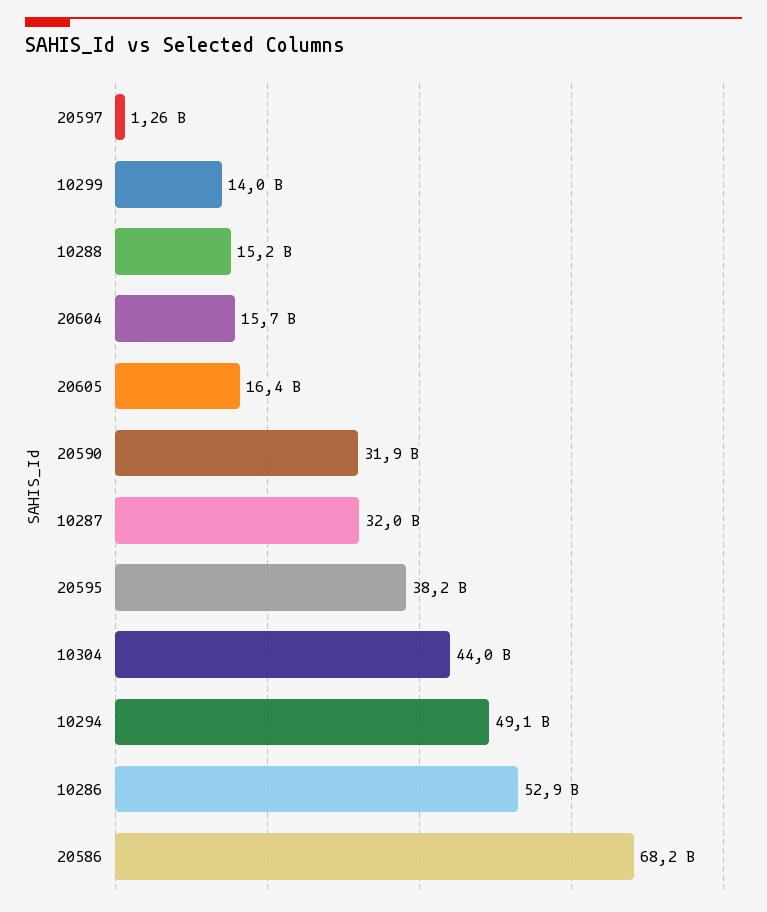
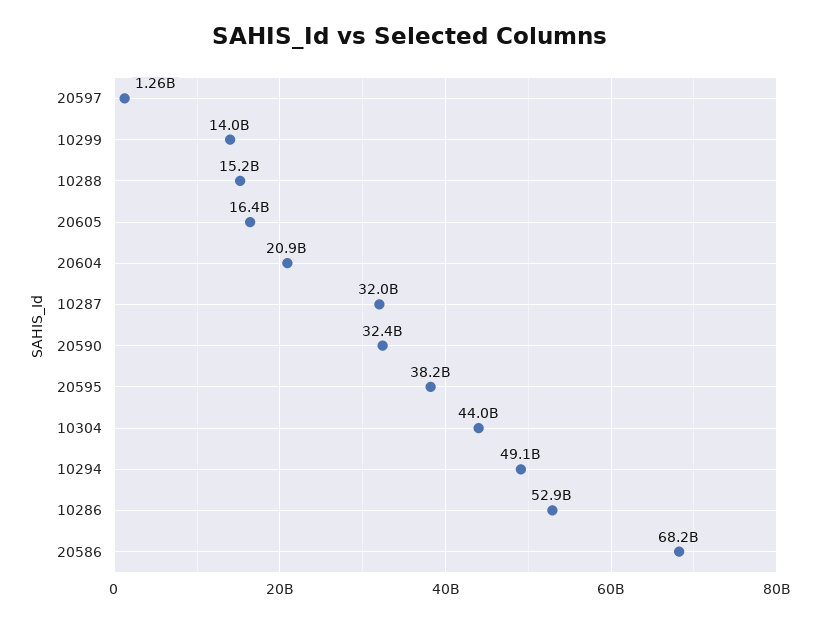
  {
    "20597": 1260000000,
    "10299": 14000000000,
    "10288": 15200000000,
-   "20604": 15700000000,
+   "20604": 20900000000,
    "20605": 16400000000,
-   "20590": 31900000000,
+   "20590": 32400000000,
    "10287": 32000000000,
    "20595": 38200000000,
    "10304": 44000000000,
    "10294": 49100000000,
    "10286": 52900000000,
    "20586": 68200000000
  }

